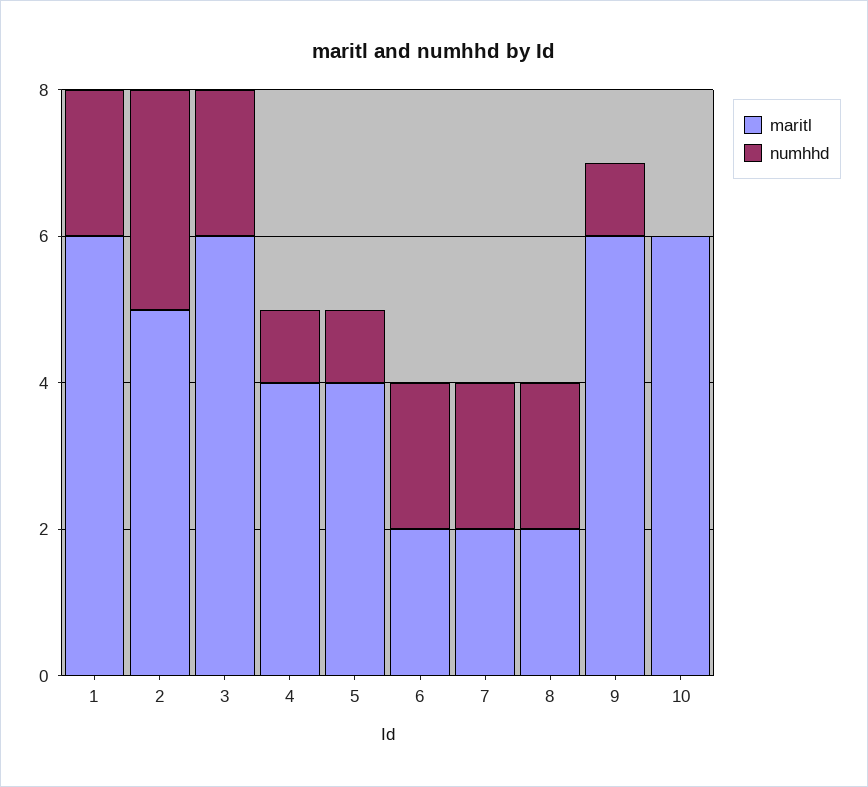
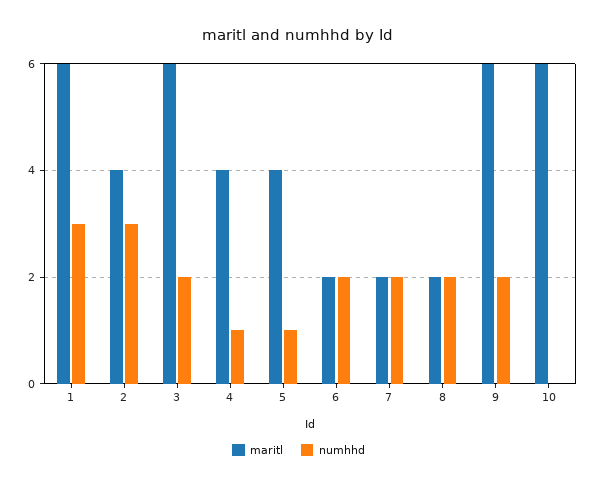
  {
    "maritl": {
      "1": 6,
-     "2": 5,
+     "2": 4,
      "3": 6,
      "4": 4,
      "5": 4,
      "6": 2,
      "7": 2,
      "8": 2,
      "9": 6,
      "10": 6
    },
    "numhhd": {
-     "1": 2,
+     "1": 3,
      "2": 3,
      "3": 2,
      "4": 1,
      "5": 1,
      "6": 2,
      "7": 2,
      "8": 2,
-     "9": 1,
+     "9": 2,
      "10": 0
    }
  }

